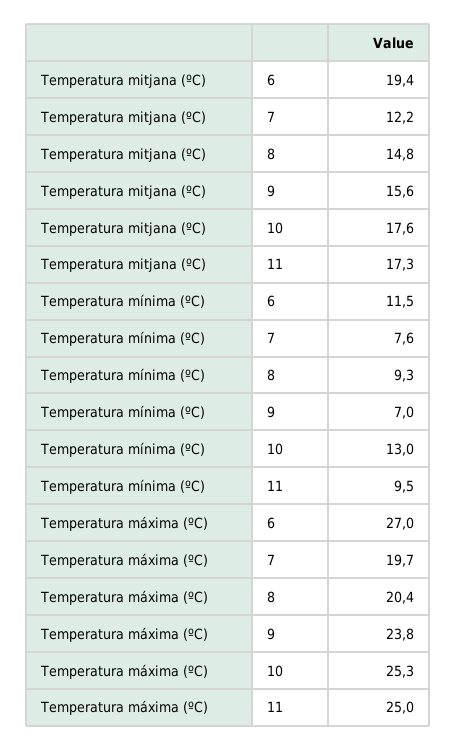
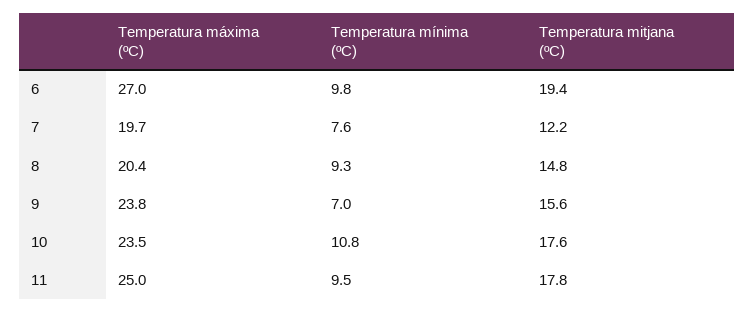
  {
    "Temperatura mitjana (ºC)": {
      "6": 19.4,
      "7": 12.2,
      "8": 14.8,
      "9": 15.6,
      "10": 17.6,
-     "11": 17.3
+     "11": 17.8
    },
    "Temperatura mínima (ºC)": {
-     "6": 11.5,
+     "6": 9.8,
      "7": 7.6,
      "8": 9.3,
      "9": 7,
-     "10": 13,
+     "10": 10.8,
      "11": 9.5
    },
    "Temperatura máxima (ºC)": {
      "6": 27,
      "7": 19.7,
      "8": 20.4,
      "9": 23.8,
-     "10": 25.3,
+     "10": 23.5,
      "11": 25
    }
  }

